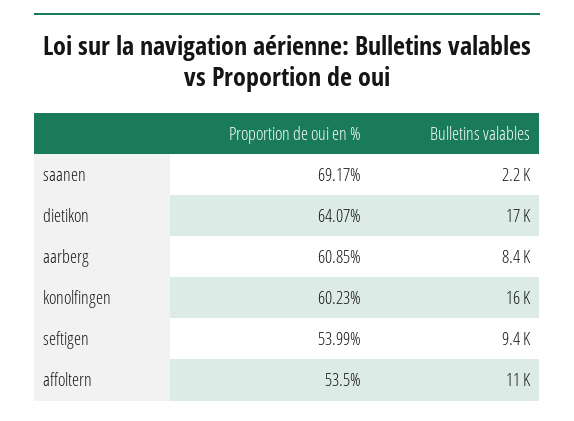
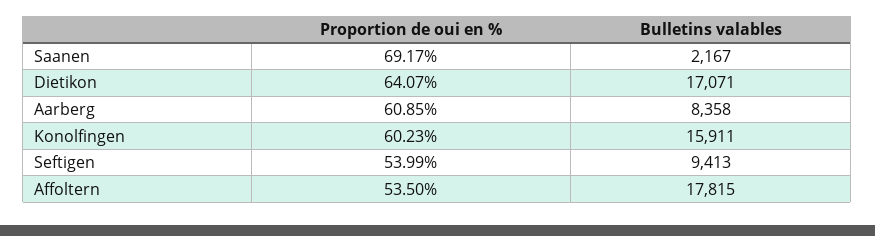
  {
    "Proportion de oui en %": {
      "saanen": 69.17,
      "dietikon": 64.07,
      "aarberg": 60.85,
      "konolfingen": 60.23,
      "seftigen": 53.99,
      "affoltern": 53.5
    },
    "Bulletins valables": {
      "saanen": 2167,
      "dietikon": 17071,
      "aarberg": 8358,
      "konolfingen": 15911,
      "seftigen": 9413,
-     "affoltern": 11000
+     "affoltern": 17815
    }
  }

